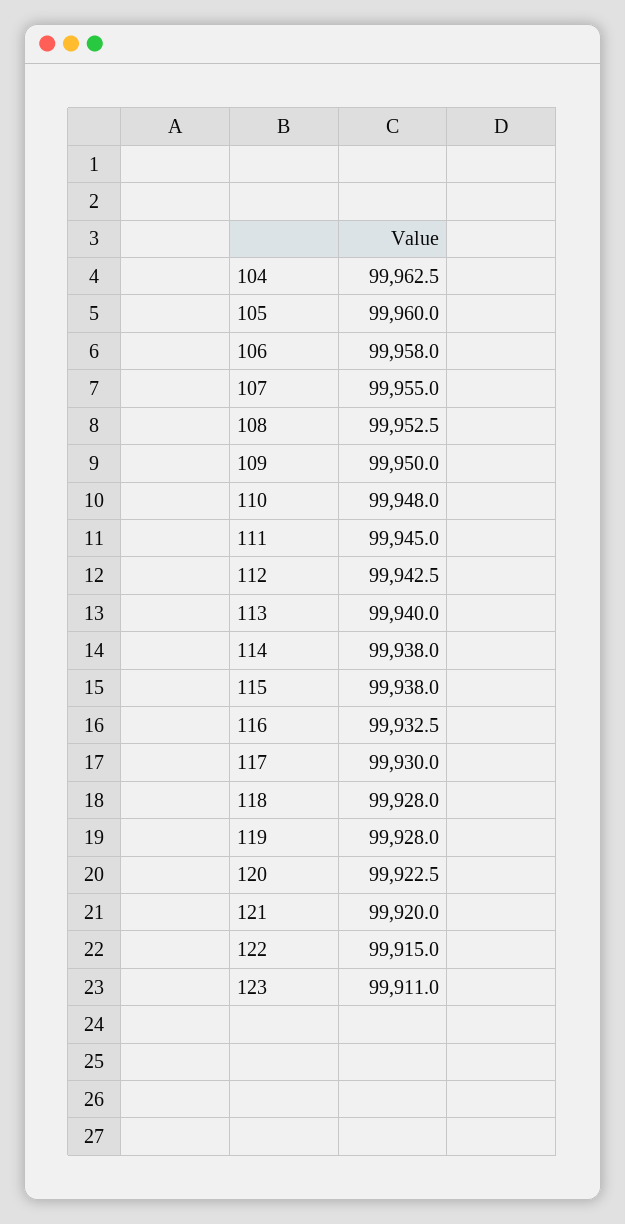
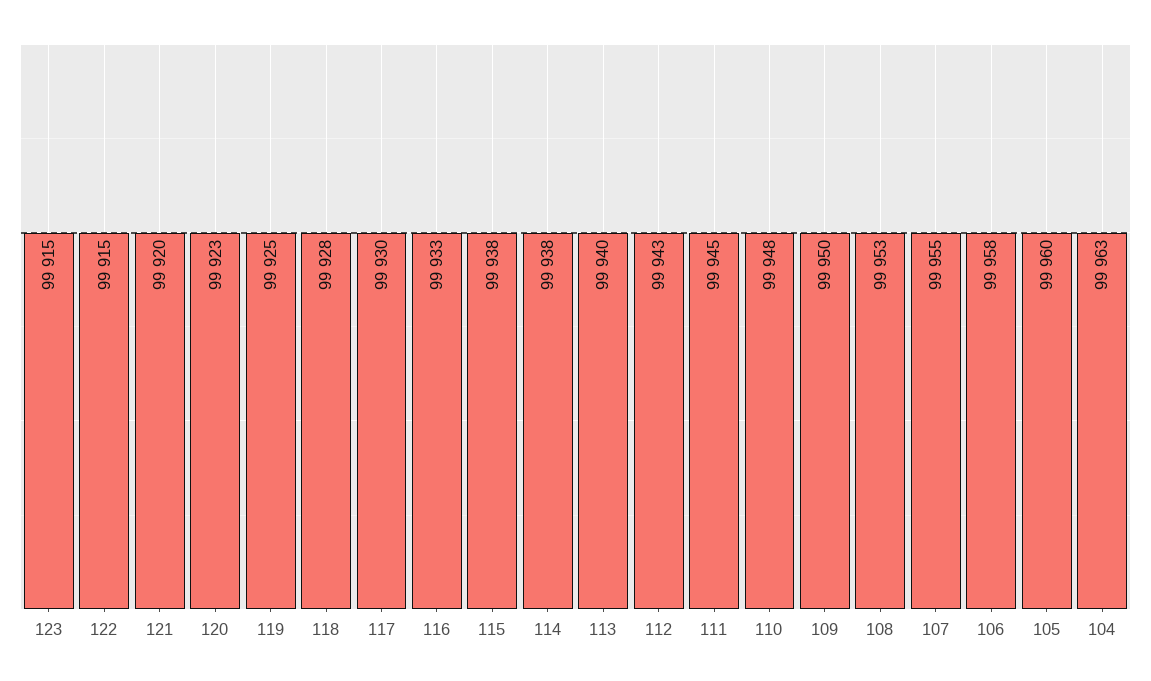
  {
    "104": 99962.5,
    "105": 99960,
    "106": 99958,
    "107": 99955,
    "108": 99952.5,
    "109": 99950,
    "110": 99948,
    "111": 99945,
    "112": 99942.5,
    "113": 99940,
    "114": 99938,
    "115": 99938,
    "116": 99932.5,
    "117": 99930,
    "118": 99928,
-   "119": 99928,
+   "119": 99925,
    "120": 99922.5,
    "121": 99920,
    "122": 99915,
-   "123": 99911
+   "123": 99915
  }

